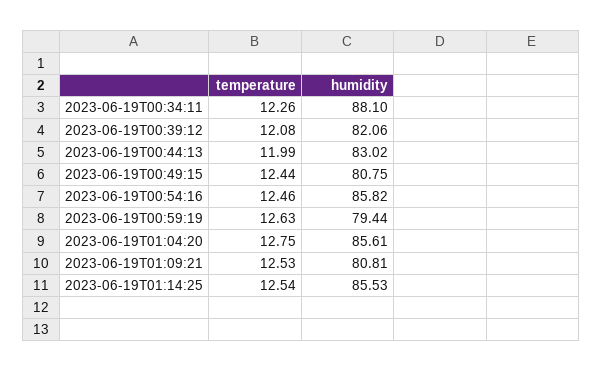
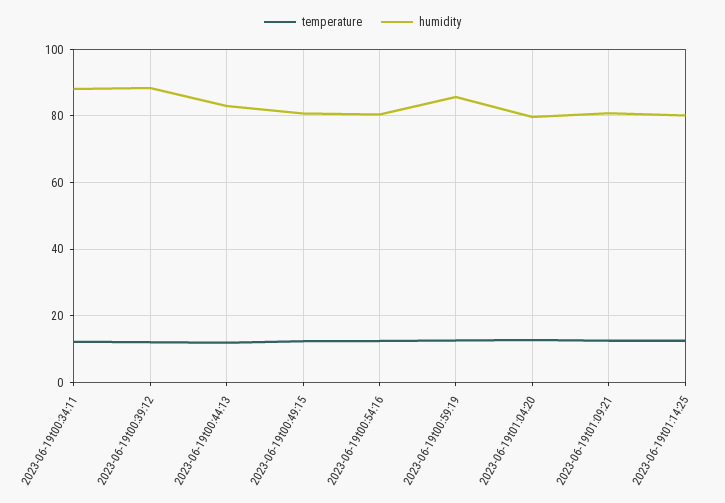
  {
    "temperature": {
      "2023-06-19T00:34:11": 12.26,
      "2023-06-19T00:39:12": 12.08,
      "2023-06-19T00:44:13": 11.99,
      "2023-06-19T00:49:15": 12.44,
      "2023-06-19T00:54:16": 12.46,
      "2023-06-19T00:59:19": 12.63,
      "2023-06-19T01:04:20": 12.75,
      "2023-06-19T01:09:21": 12.53,
      "2023-06-19T01:14:25": 12.54
    },
    "humidity": {
      "2023-06-19T00:34:11": 88.1,
-     "2023-06-19T00:39:12": 82.06,
+     "2023-06-19T00:39:12": 88,
      "2023-06-19T00:44:13": 83.02,
      "2023-06-19T00:49:15": 80.75,
-     "2023-06-19T00:54:16": 85.82,
+     "2023-06-19T00:54:16": 80,
-     "2023-06-19T00:59:19": 79.44,
+     "2023-06-19T00:59:19": 86,
-     "2023-06-19T01:04:20": 85.61,
+     "2023-06-19T01:04:20": 80,
      "2023-06-19T01:09:21": 80.81,
-     "2023-06-19T01:14:25": 85.53
+     "2023-06-19T01:14:25": 80
    }
  }

